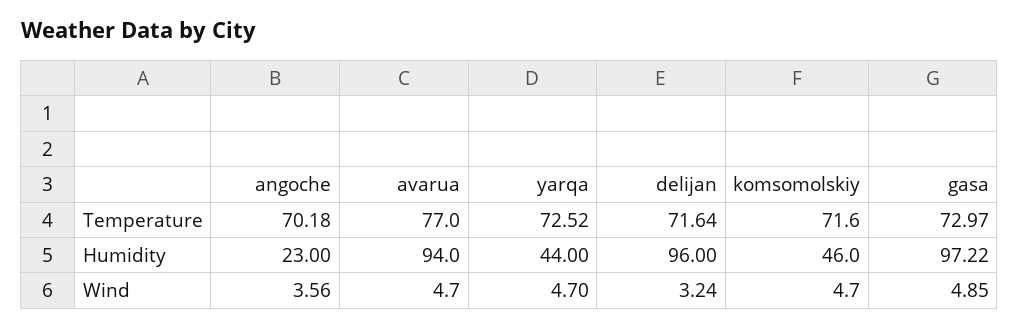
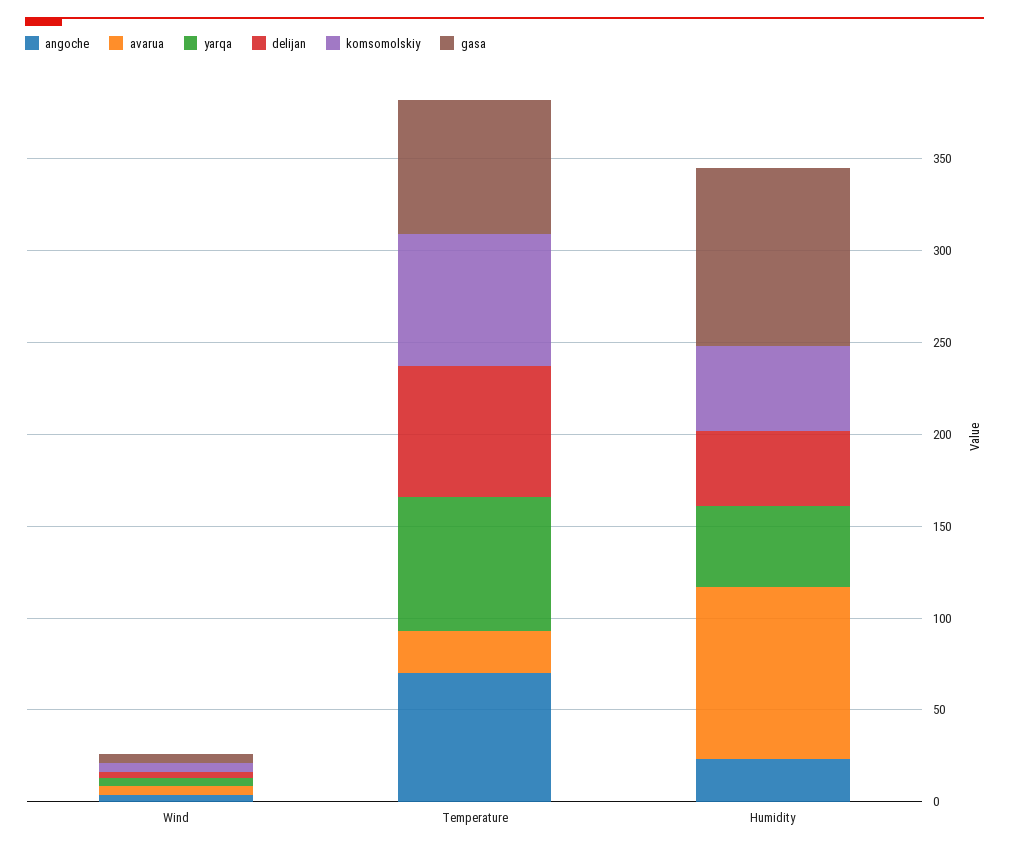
  {
    "angoche": {
      "Temperature": 70.18,
      "Humidity": 23,
      "Wind": 3.56
    },
    "avarua": {
-     "Temperature": 77,
+     "Temperature": 20,
      "Humidity": 94,
      "Wind": 4.7
    },
    "yarqa": {
      "Temperature": 72.52,
      "Humidity": 44,
      "Wind": 4.7
    },
    "delijan": {
      "Temperature": 71.64,
-     "Humidity": 96,
+     "Humidity": 40,
      "Wind": 3.24
    },
    "komsomolskiy": {
      "Temperature": 71.6,
      "Humidity": 46,
      "Wind": 4.7
    },
    "gasa": {
      "Temperature": 72.97,
      "Humidity": 97.22,
      "Wind": 4.85
    }
  }

